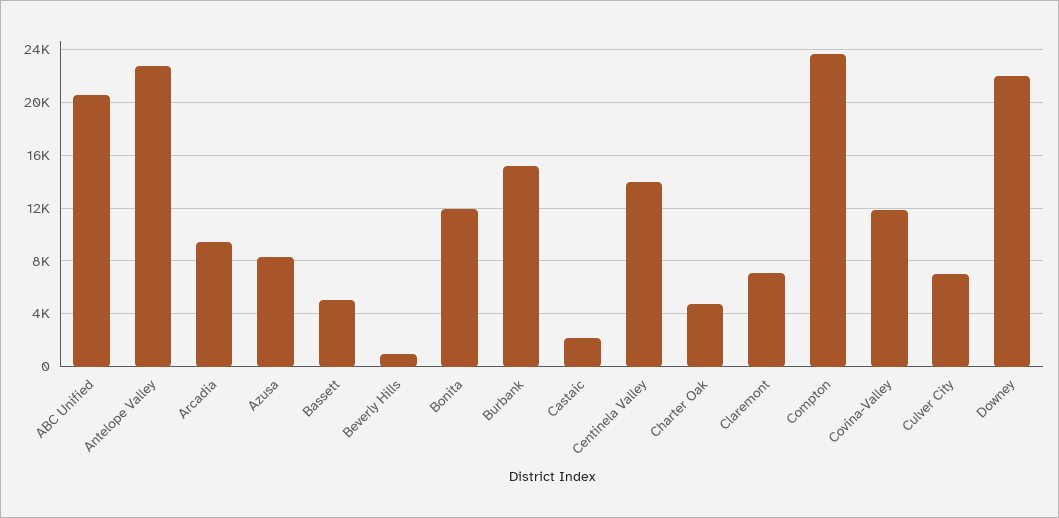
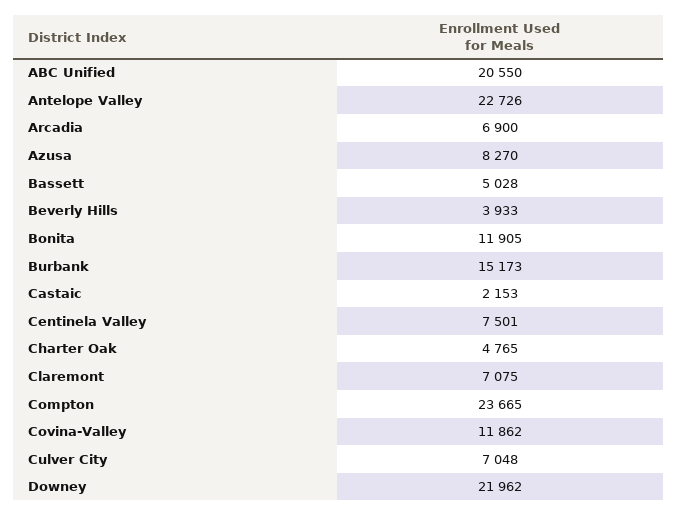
  {
    "ABC Unified": 20550,
    "Antelope Valley": 22726,
-   "Arcadia": 9500,
+   "Arcadia": 6900,
    "Azusa": 8270,
    "Bassett": 5028,
-   "Beverly Hills": 1000,
+   "Beverly Hills": 3933,
    "Bonita": 11905,
    "Burbank": 15173,
    "Castaic": 2153,
-   "Centinela Valley": 14000,
+   "Centinela Valley": 7501,
    "Charter Oak": 4765,
    "Claremont": 7075,
    "Compton": 23665,
    "Covina-Valley": 11862,
    "Culver City": 7048,
    "Downey": 21962
  }

